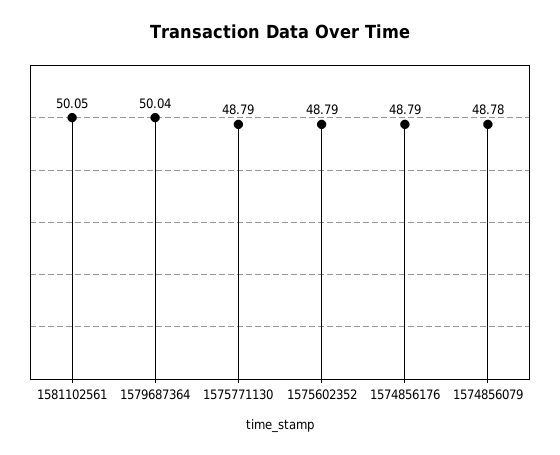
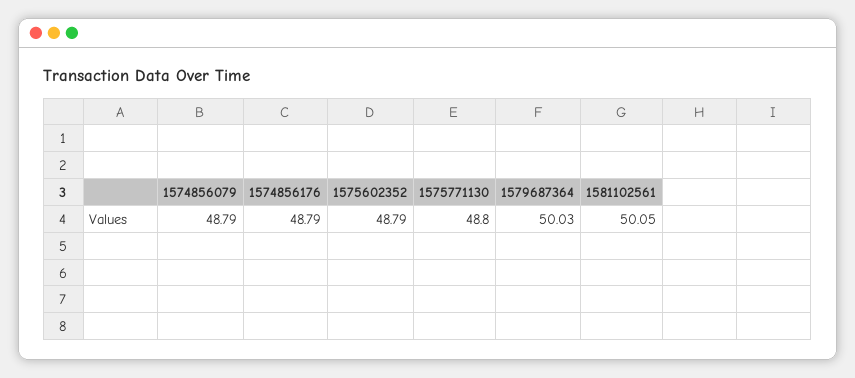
  {
    "1581102561": 50.05,
-   "1579687364": 50.04,
+   "1579687364": 50.03,
-   "1575771130": 48.79,
+   "1575771130": 48.8,
    "1575602352": 48.79,
    "1574856176": 48.79,
-   "1574856079": 48.78
+   "1574856079": 48.79
  }

